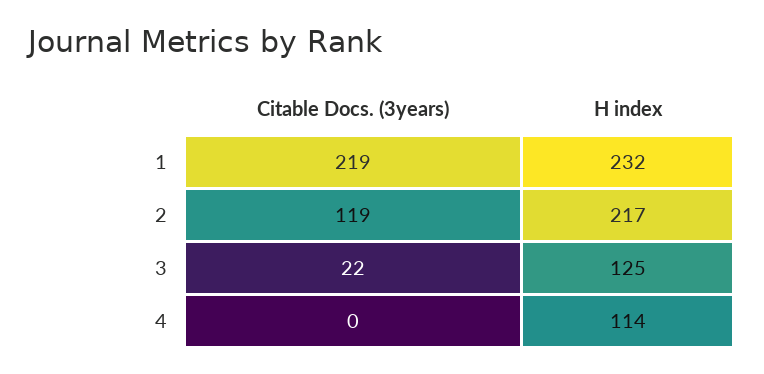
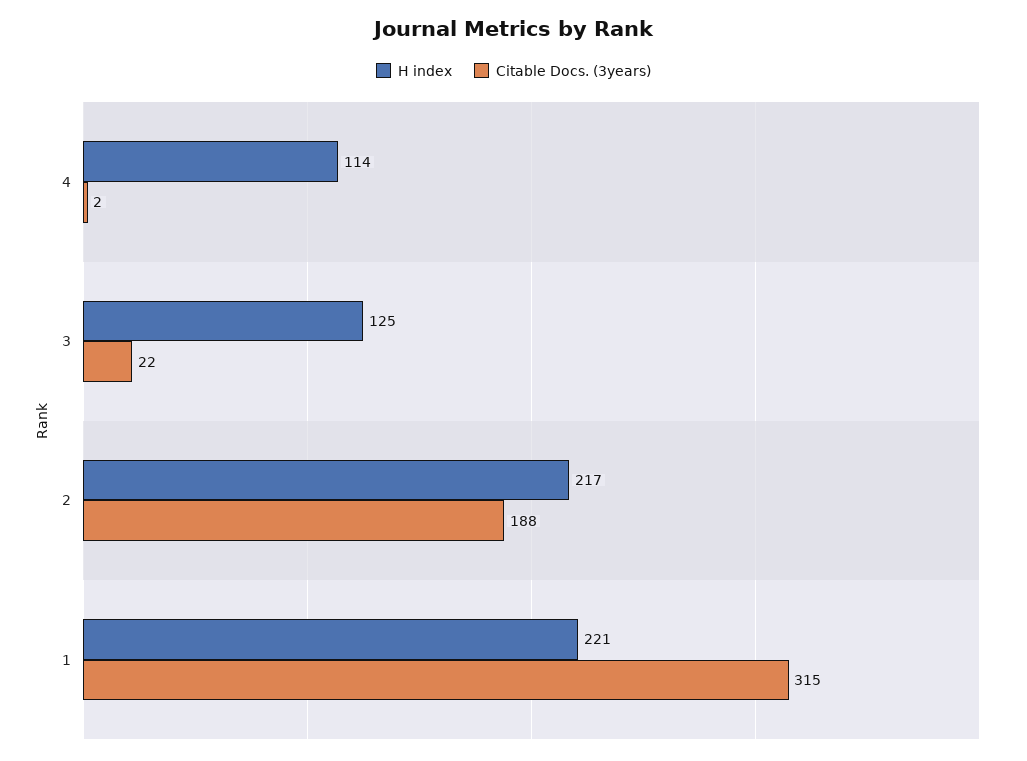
  {
    "Citable Docs. (3years)": {
-     "1": 219,
+     "1": 315,
-     "2": 119,
+     "2": 188,
      "3": 22,
-     "4": 0
+     "4": 2
    },
    "H index": {
-     "1": 232,
+     "1": 221,
      "2": 217,
      "3": 125,
      "4": 114
    }
  }

